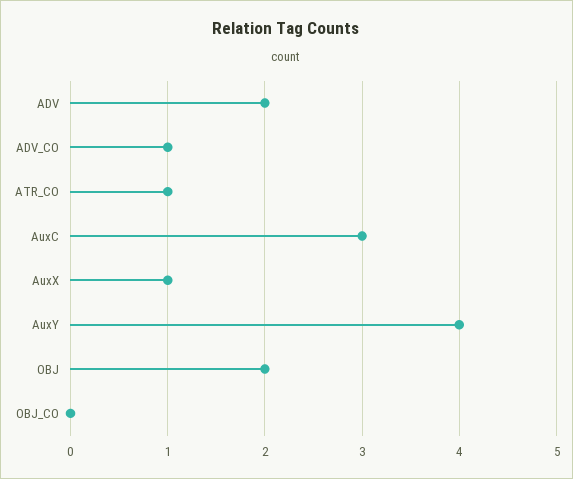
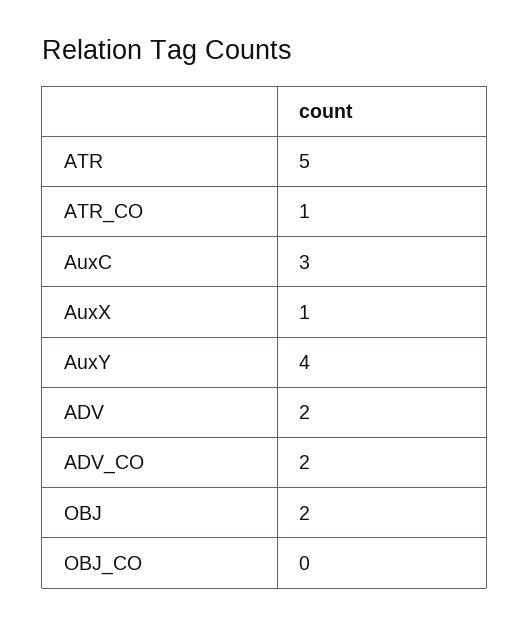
  {
    "ADV": 2,
-   "ADV_CO": 1,
+   "ADV_CO": 2,
    "ATR_CO": 1,
    "AuxC": 3,
    "AuxX": 1,
    "AuxY": 4,
    "OBJ": 2,
-   "OBJ_CO": 0
+   "OBJ_CO": 0,
+   "ATR": 5
  }

